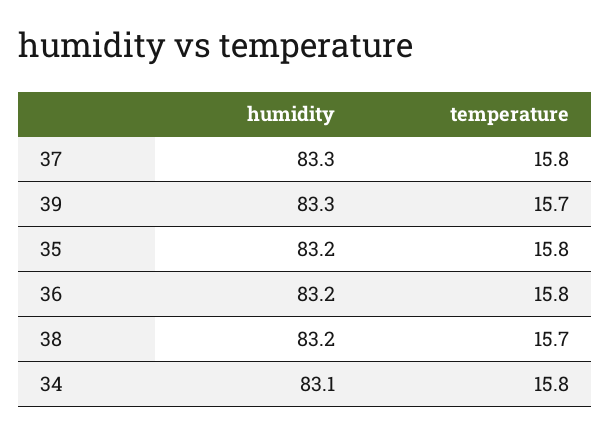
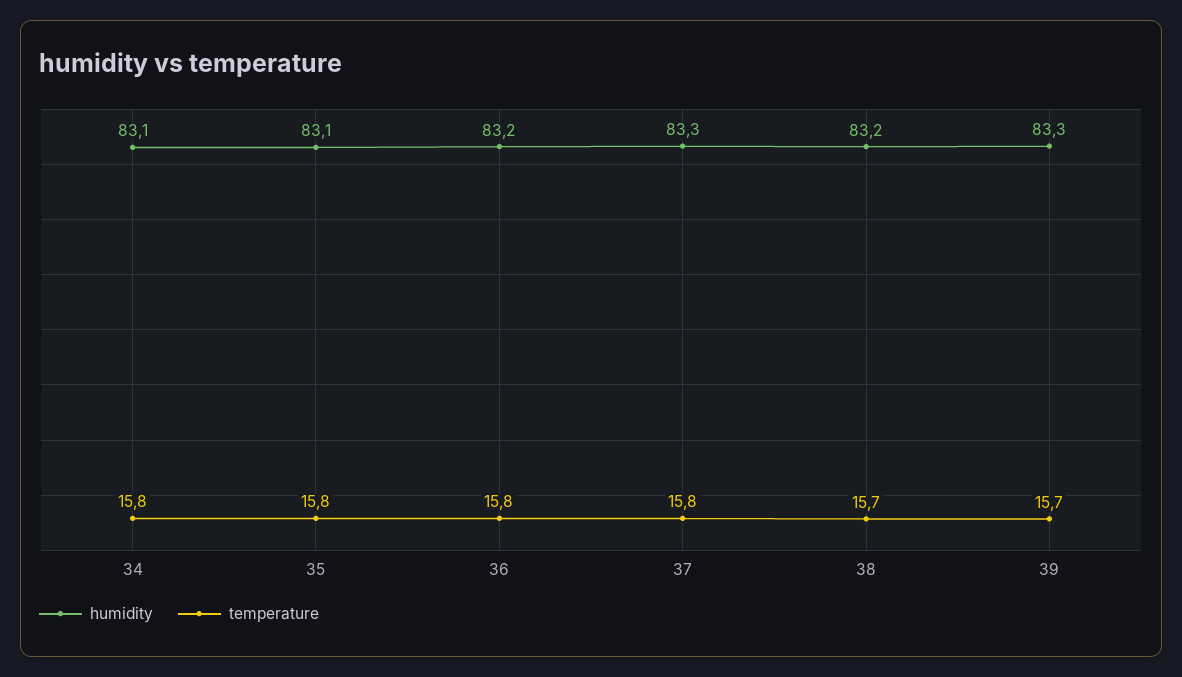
  {
    "humidity": {
      "37": 83.3,
      "39": 83.3,
-     "35": 83.2,
+     "35": 83.1,
      "36": 83.2,
      "38": 83.2,
      "34": 83.1
    },
    "temperature": {
      "37": 15.8,
      "39": 15.7,
      "35": 15.8,
      "36": 15.8,
      "38": 15.7,
      "34": 15.8
    }
  }

